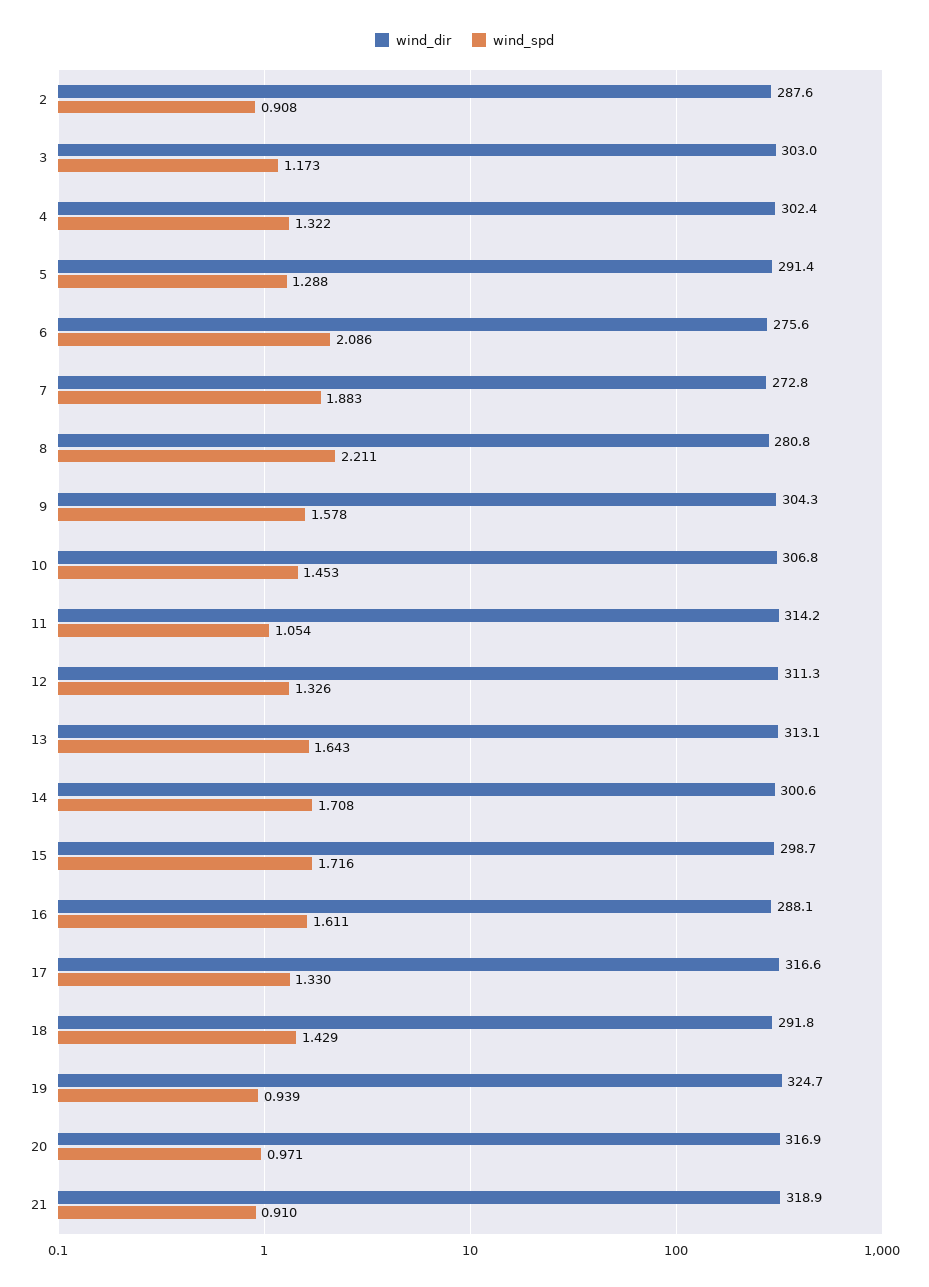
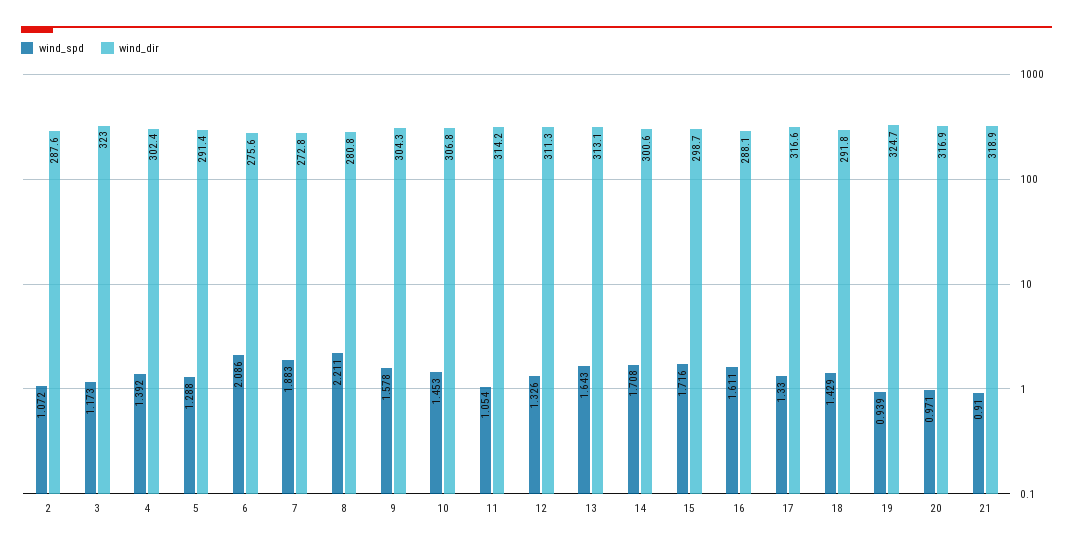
  {
    "wind_dir": {
      "2": 287.6,
-     "3": 303,
+     "3": 323,
      "4": 302.4,
      "5": 291.4,
      "6": 275.6,
      "7": 272.8,
      "8": 280.8,
      "9": 304.3,
      "10": 306.8,
      "11": 314.2,
      "12": 311.3,
      "13": 313.1,
      "14": 300.6,
      "15": 298.7,
      "16": 288.1,
      "17": 316.6,
      "18": 291.8,
      "19": 324.7,
      "20": 316.9,
      "21": 318.9
    },
    "wind_spd": {
-     "2": 0.908,
+     "2": 1.072,
      "3": 1.173,
-     "4": 1.322,
+     "4": 1.392,
      "5": 1.288,
      "6": 2.086,
      "7": 1.883,
      "8": 2.211,
      "9": 1.578,
      "10": 1.453,
      "11": 1.054,
      "12": 1.326,
      "13": 1.643,
      "14": 1.708,
      "15": 1.716,
      "16": 1.611,
      "17": 1.33,
      "18": 1.429,
      "19": 0.939,
      "20": 0.971,
      "21": 0.91
    }
  }

